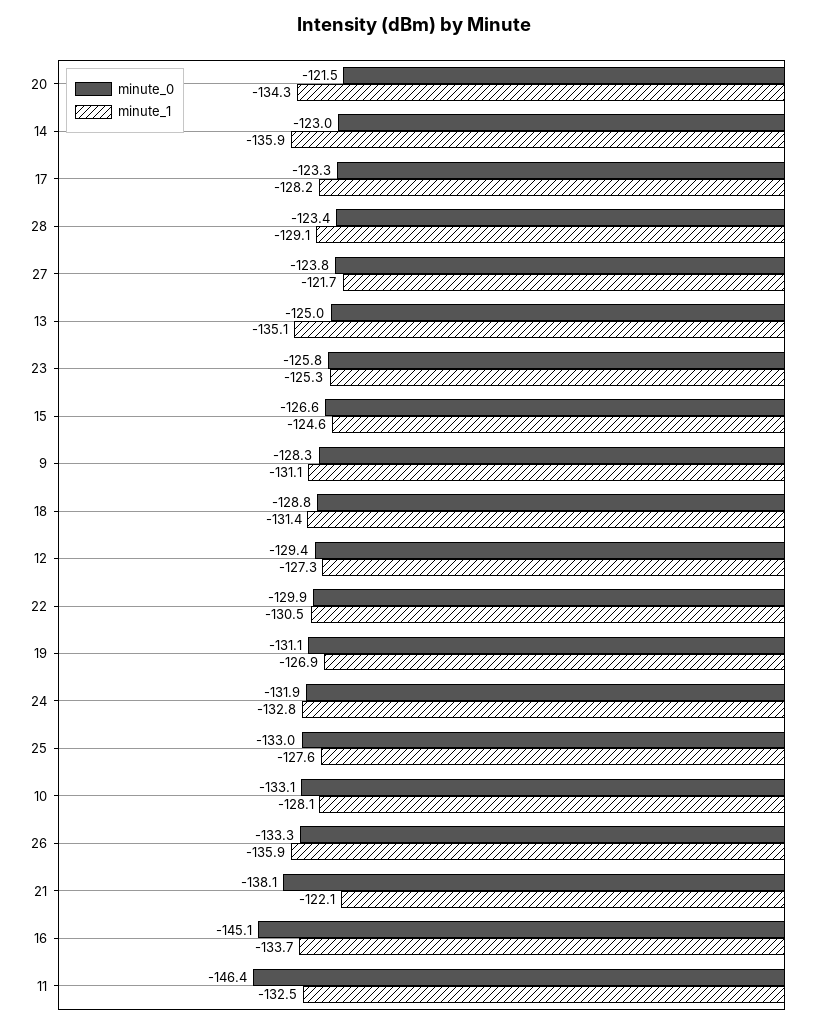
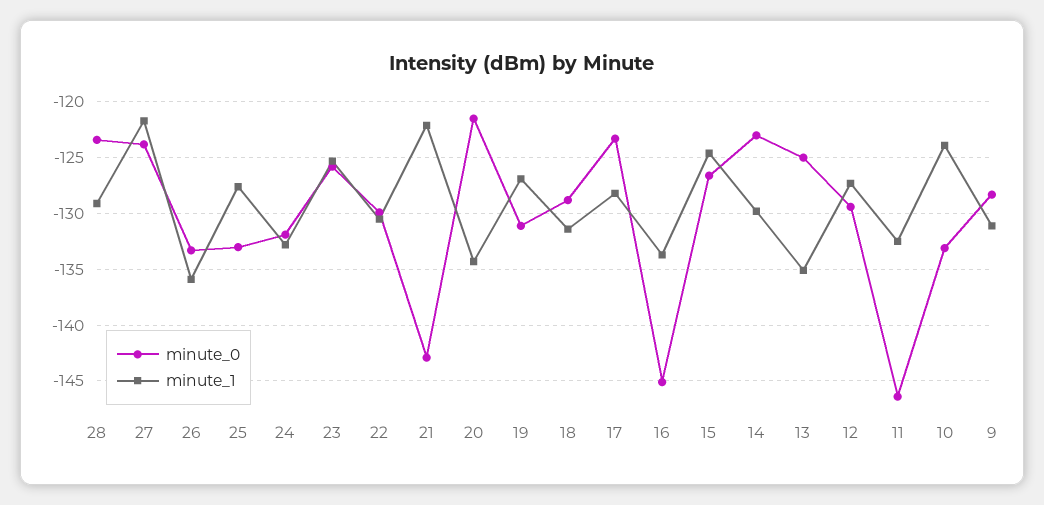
  {
    "minute_0": {
      "20": -121.5,
      "14": -123,
      "17": -123.3,
      "28": -123.4,
      "27": -123.8,
      "13": -125,
      "23": -125.8,
      "15": -126.6,
      "9": -128.3,
      "18": -128.8,
      "12": -129.4,
      "22": -129.9,
      "19": -131.1,
      "24": -131.9,
      "25": -133,
      "10": -133.1,
      "26": -133.3,
-     "21": -138.1,
+     "21": -143,
      "16": -145.1,
      "11": -146.4
    },
    "minute_1": {
      "20": -134.3,
-     "14": -135.9,
+     "14": -130,
      "17": -128.2,
      "28": -129.1,
      "27": -121.7,
      "13": -135.1,
      "23": -125.3,
      "15": -124.6,
      "9": -131.1,
      "18": -131.4,
      "12": -127.3,
      "22": -130.5,
      "19": -126.9,
      "24": -132.8,
      "25": -127.6,
-     "10": -128.1,
+     "10": -124,
      "26": -135.9,
      "21": -122.1,
      "16": -133.7,
      "11": -132.5
    }
  }

